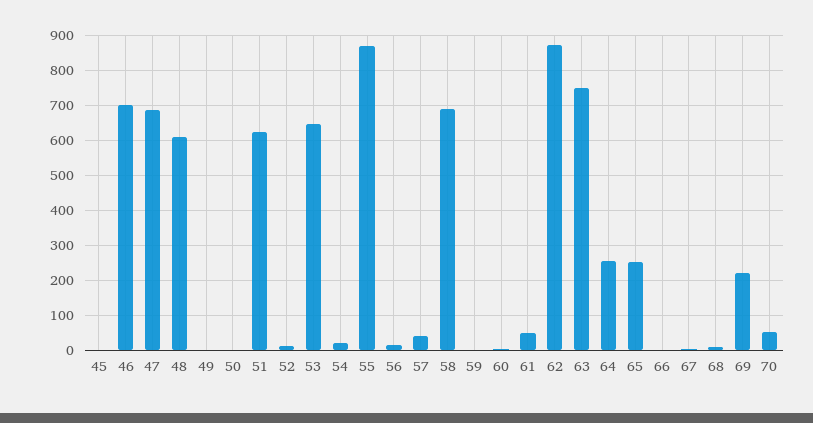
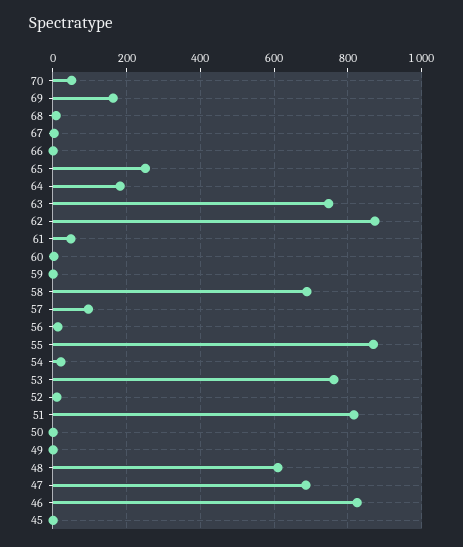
  {
    "45": 0,
-   "46": 700,
+   "46": 820,
    "47": 680,
    "48": 620,
    "49": 0,
    "50": 0,
-   "51": 620,
+   "51": 820,
    "52": 20,
-   "53": 640,
+   "53": 760,
    "54": 20,
    "55": 860,
    "56": 20,
-   "57": 40,
+   "57": 100,
    "58": 680,
    "59": 0,
    "60": 0,
    "61": 40,
    "62": 880,
    "63": 740,
-   "64": 260,
+   "64": 180,
    "65": 260,
    "66": 0,
    "67": 0,
    "68": 0,
-   "69": 220,
+   "69": 160,
    "70": 60
  }

